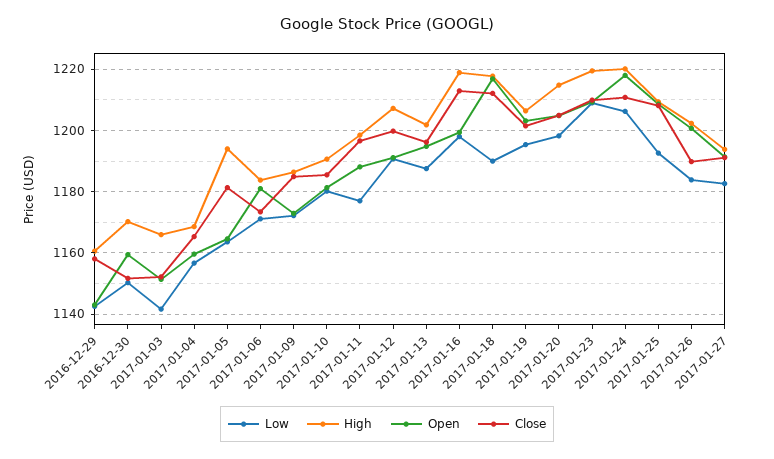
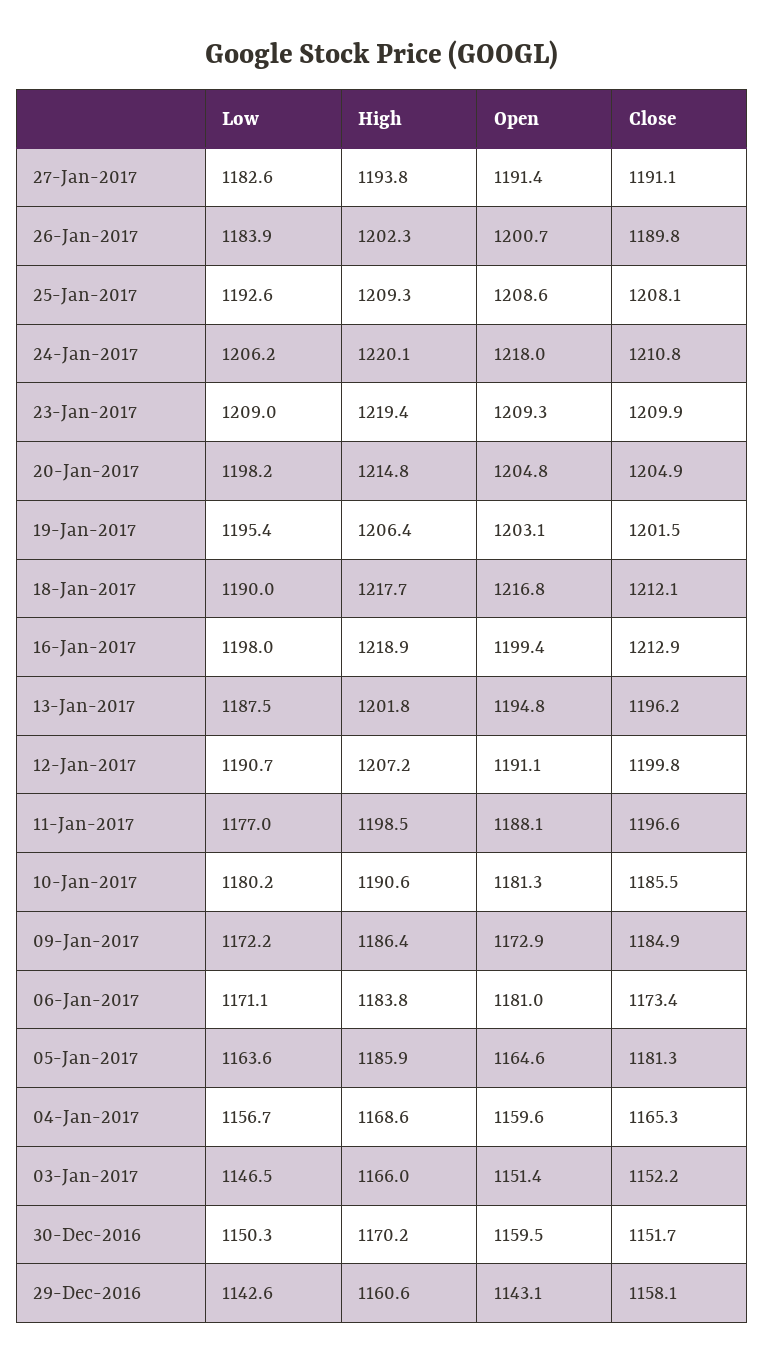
  {
    "Low": {
      "2016-12-29": 1142.6,
      "2016-12-30": 1150.3,
-     "2017-01-03": 1142,
+     "2017-01-03": 1146.5,
      "2017-01-04": 1156.7,
      "2017-01-05": 1163.6,
      "2017-01-06": 1171.1,
      "2017-01-09": 1172.2,
      "2017-01-10": 1180.2,
      "2017-01-11": 1177,
      "2017-01-12": 1190.7,
      "2017-01-13": 1187.5,
      "2017-01-16": 1198,
      "2017-01-18": 1190,
      "2017-01-19": 1195.4,
      "2017-01-20": 1198.2,
      "2017-01-23": 1209,
      "2017-01-24": 1206.2,
      "2017-01-25": 1192.6,
      "2017-01-26": 1183.9,
      "2017-01-27": 1182.6
    },
    "High": {
      "2016-12-29": 1160.6,
      "2016-12-30": 1170.2,
      "2017-01-03": 1166,
      "2017-01-04": 1168.6,
-     "2017-01-05": 1194,
+     "2017-01-05": 1185.9,
      "2017-01-06": 1183.8,
      "2017-01-09": 1186.4,
      "2017-01-10": 1190.6,
      "2017-01-11": 1198.5,
      "2017-01-12": 1207.2,
      "2017-01-13": 1201.8,
      "2017-01-16": 1218.9,
      "2017-01-18": 1217.7,
      "2017-01-19": 1206.4,
      "2017-01-20": 1214.8,
      "2017-01-23": 1219.4,
      "2017-01-24": 1220.1,
      "2017-01-25": 1209.3,
      "2017-01-26": 1202.3,
      "2017-01-27": 1193.8
    },
    "Open": {
      "2016-12-29": 1143.1,
      "2016-12-30": 1159.5,
      "2017-01-03": 1151.4,
      "2017-01-04": 1159.6,
      "2017-01-05": 1164.6,
      "2017-01-06": 1181,
      "2017-01-09": 1172.9,
      "2017-01-10": 1181.3,
      "2017-01-11": 1188.1,
      "2017-01-12": 1191.1,
      "2017-01-13": 1194.8,
      "2017-01-16": 1199.4,
      "2017-01-18": 1216.8,
      "2017-01-19": 1203.1,
      "2017-01-20": 1204.8,
      "2017-01-23": 1209.3,
      "2017-01-24": 1218,
      "2017-01-25": 1208.6,
      "2017-01-26": 1200.7,
      "2017-01-27": 1191.4
    },
    "Close": {
      "2016-12-29": 1158.1,
      "2016-12-30": 1151.7,
      "2017-01-03": 1152.2,
      "2017-01-04": 1165.3,
      "2017-01-05": 1181.3,
      "2017-01-06": 1173.4,
      "2017-01-09": 1184.9,
      "2017-01-10": 1185.5,
      "2017-01-11": 1196.6,
      "2017-01-12": 1199.8,
      "2017-01-13": 1196.2,
      "2017-01-16": 1212.9,
      "2017-01-18": 1212.1,
      "2017-01-19": 1201.5,
      "2017-01-20": 1204.9,
      "2017-01-23": 1209.9,
      "2017-01-24": 1210.8,
      "2017-01-25": 1208.1,
      "2017-01-26": 1189.8,
      "2017-01-27": 1191.1
    }
  }

